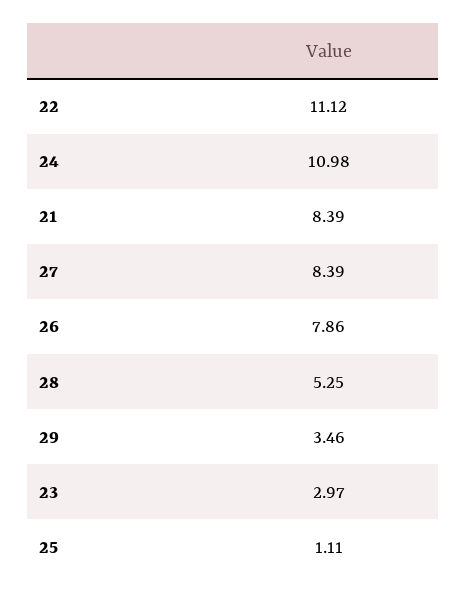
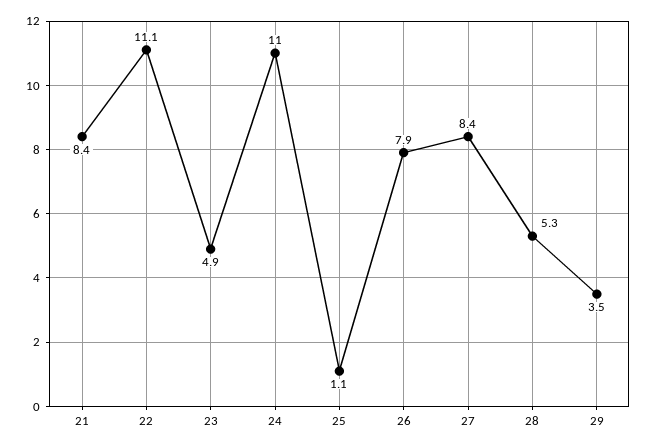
  {
    "22": 11.12,
    "24": 10.98,
    "21": 8.39,
    "27": 8.39,
    "26": 7.86,
    "28": 5.25,
    "29": 3.46,
-   "23": 2.97,
+   "23": 4.9,
    "25": 1.11
  }

